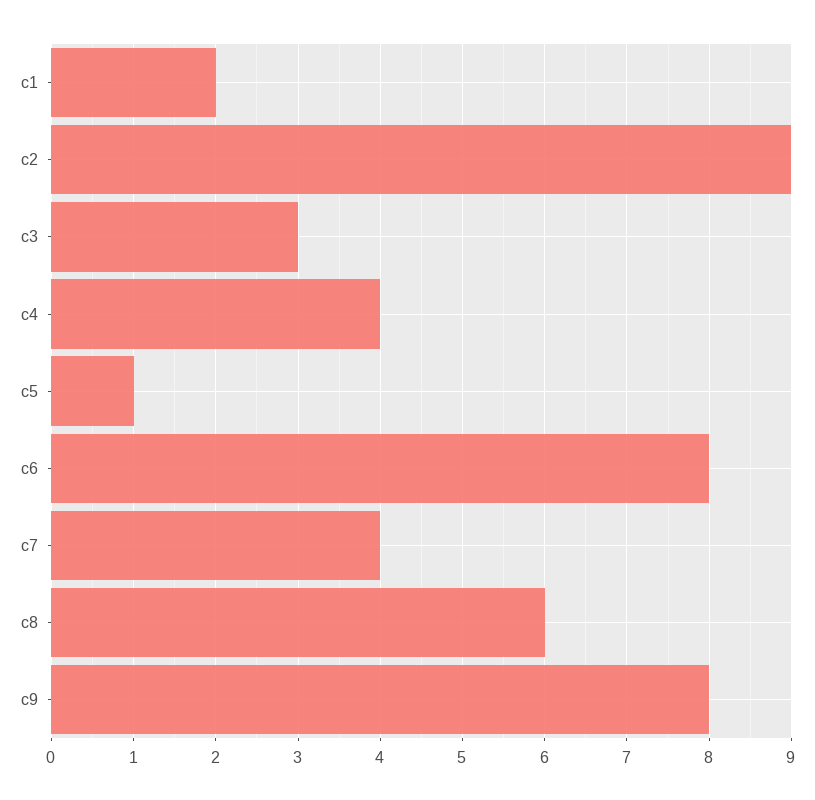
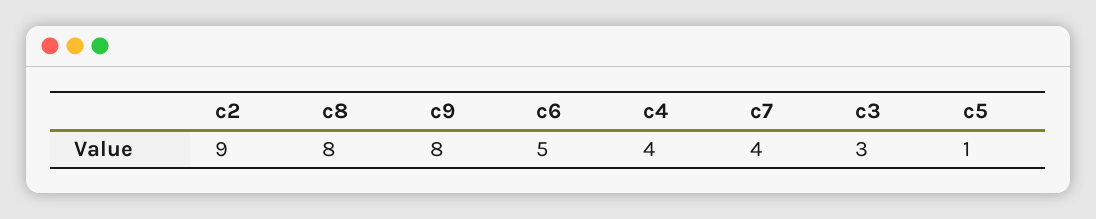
  {
-   "c1": 2,
    "c2": 9,
    "c3": 3,
    "c4": 4,
    "c5": 1,
-   "c6": 8,
+   "c6": 5,
    "c7": 4,
-   "c8": 6,
+   "c8": 8,
    "c9": 8
  }

